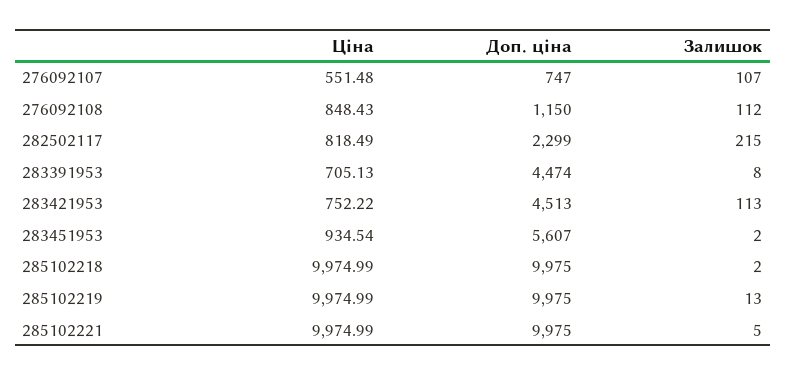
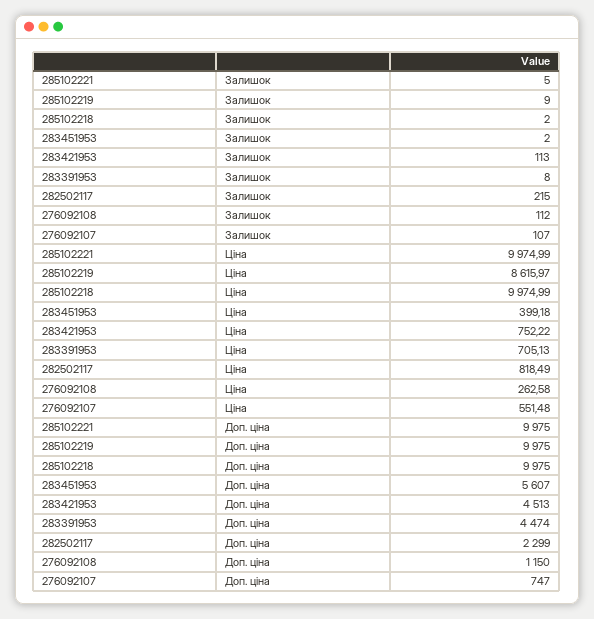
  {
    "Ціна": {
      "276092107": 551.48,
-     "276092108": 848.43,
+     "276092108": 262.58,
      "282502117": 818.49,
      "283391953": 705.13,
      "283421953": 752.22,
-     "283451953": 934.54,
+     "283451953": 399.18,
      "285102218": 9974.99,
-     "285102219": 9974.99,
+     "285102219": 8615.97,
      "285102221": 9974.99
    },
    "Доп. ціна": {
      "276092107": 747,
      "276092108": 1150,
      "282502117": 2299,
      "283391953": 4474,
      "283421953": 4513,
      "283451953": 5607,
      "285102218": 9975,
      "285102219": 9975,
      "285102221": 9975
    },
    "Залишок": {
      "276092107": 107,
      "276092108": 112,
      "282502117": 215,
      "283391953": 8,
      "283421953": 113,
      "283451953": 2,
      "285102218": 2,
-     "285102219": 13,
+     "285102219": 9,
      "285102221": 5
    }
  }

